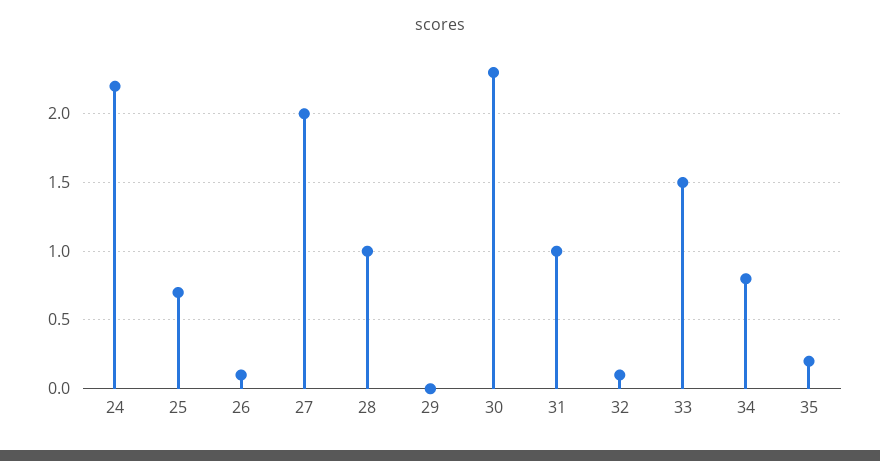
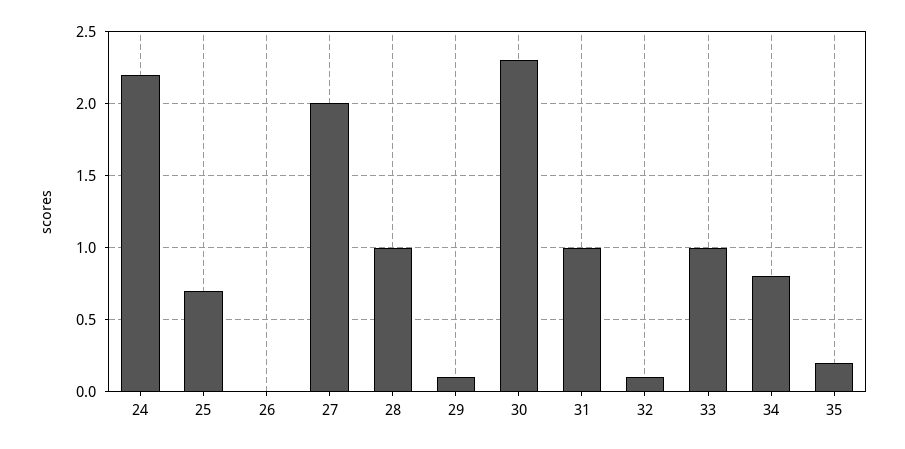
  {
    "24": 2.2,
    "25": 0.7,
-   "26": 0.1,
+   "26": 0,
    "27": 2,
    "28": 1,
-   "29": 0,
+   "29": 0.1,
    "30": 2.3,
    "31": 1,
    "32": 0.1,
-   "33": 1.5,
+   "33": 1,
    "34": 0.8,
    "35": 0.2
  }

